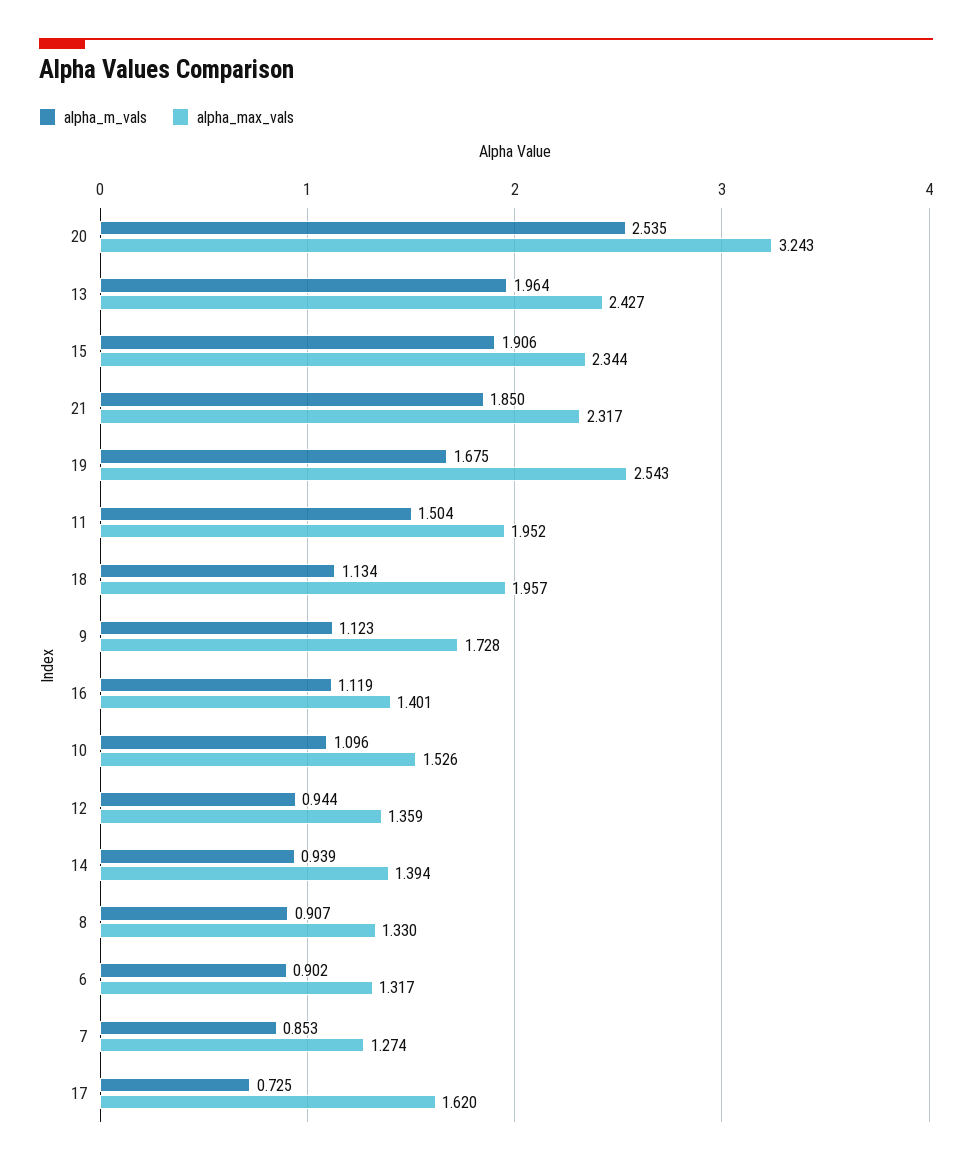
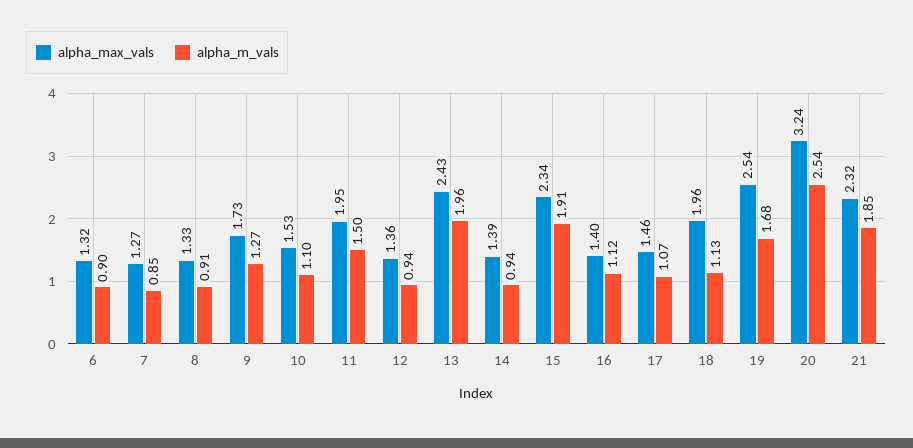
  {
    "alpha_m_vals": {
      "20": 2.535,
      "13": 1.964,
      "15": 1.906,
      "21": 1.85,
      "19": 1.675,
      "11": 1.504,
      "18": 1.134,
-     "9": 1.123,
+     "9": 1.27,
      "16": 1.119,
      "10": 1.096,
      "12": 0.944,
      "14": 0.939,
      "8": 0.907,
      "6": 0.902,
      "7": 0.853,
-     "17": 0.725
+     "17": 1.07
    },
    "alpha_max_vals": {
      "20": 3.243,
      "13": 2.427,
      "15": 2.344,
      "21": 2.317,
      "19": 2.543,
      "11": 1.952,
      "18": 1.957,
      "9": 1.728,
      "16": 1.401,
      "10": 1.526,
      "12": 1.359,
      "14": 1.394,
      "8": 1.33,
      "6": 1.317,
      "7": 1.274,
-     "17": 1.62
+     "17": 1.46
    }
  }

